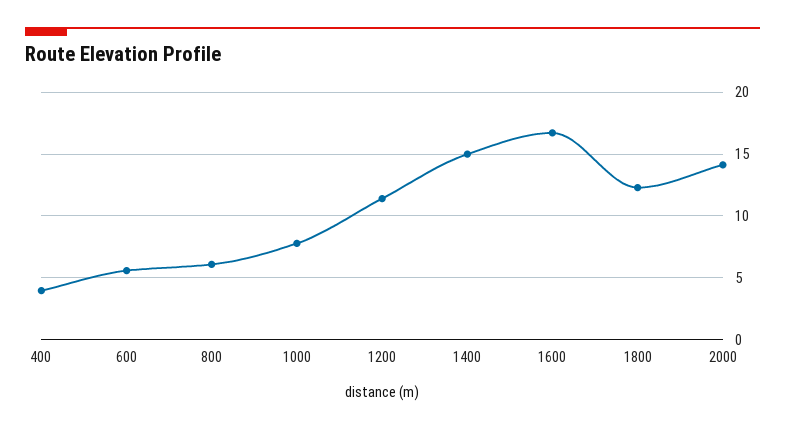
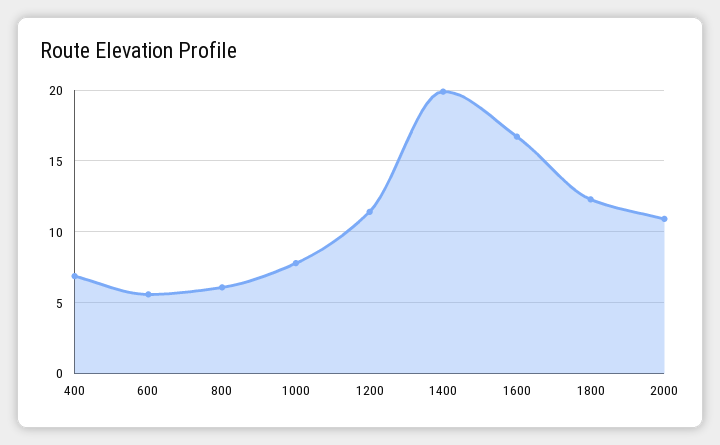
  {
-   "400": 4,
+   "400": 7,
    "600": 5.5,
    "800": 6,
    "1000": 8,
    "1200": 11.5,
-   "1400": 15,
+   "1400": 20,
    "1600": 16.5,
    "1800": 12.5,
-   "2000": 14
+   "2000": 11
  }

